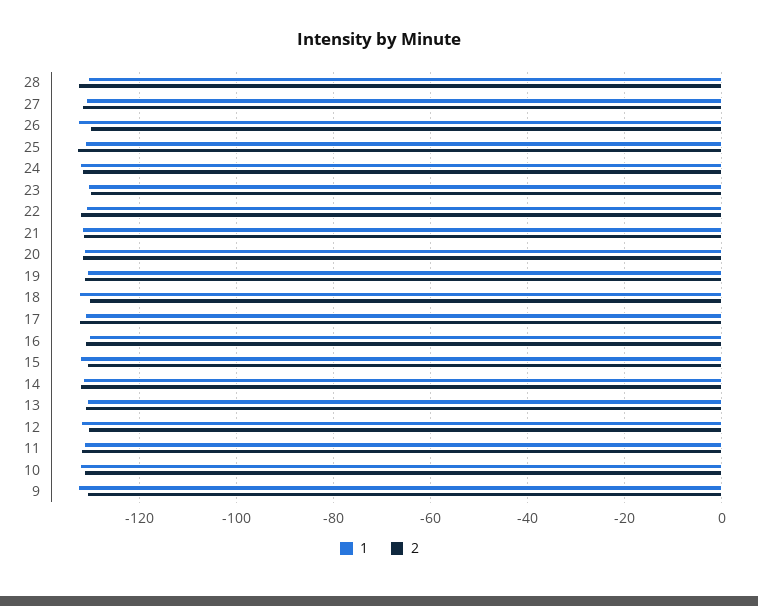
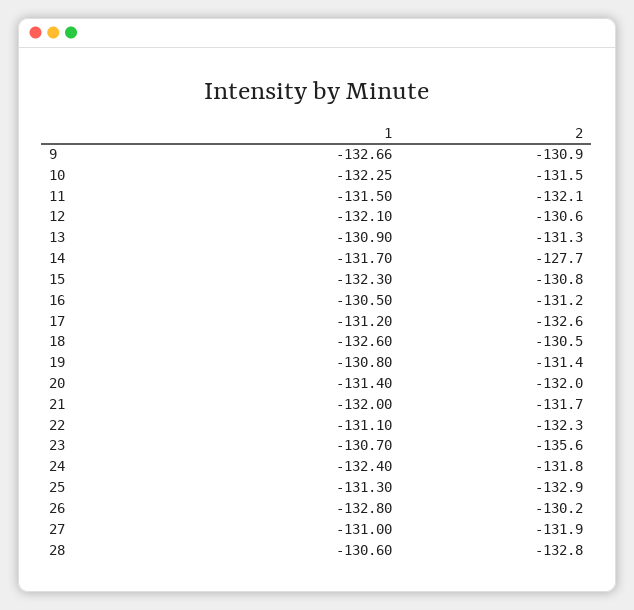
  {
    "1": {
      "28": -130.6,
      "27": -131,
      "26": -132.8,
      "25": -131.3,
      "24": -132.4,
      "23": -130.7,
      "22": -131.1,
      "21": -132,
      "20": -131.4,
      "19": -130.8,
      "18": -132.6,
      "17": -131.2,
      "16": -130.5,
      "15": -132.3,
      "14": -131.7,
      "13": -130.9,
      "12": -132.1,
      "11": -131.5,
      "10": -132.25,
      "9": -132.66
    },
    "2": {
      "28": -132.8,
      "27": -131.9,
      "26": -130.2,
      "25": -132.9,
      "24": -131.8,
-     "23": -130,
+     "23": -135.6,
      "22": -132.3,
      "21": -131.7,
      "20": -132,
      "19": -131.4,
      "18": -130.5,
      "17": -132.6,
      "16": -131.2,
      "15": -130.8,
-     "14": -132,
+     "14": -127.7,
      "13": -131.3,
      "12": -130.6,
      "11": -132.1,
      "10": -131.5,
      "9": -130.9
    }
  }

